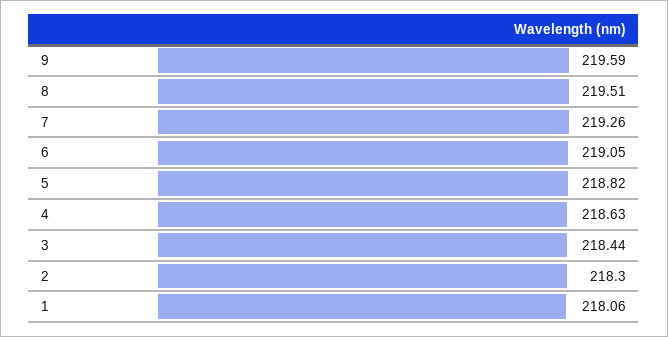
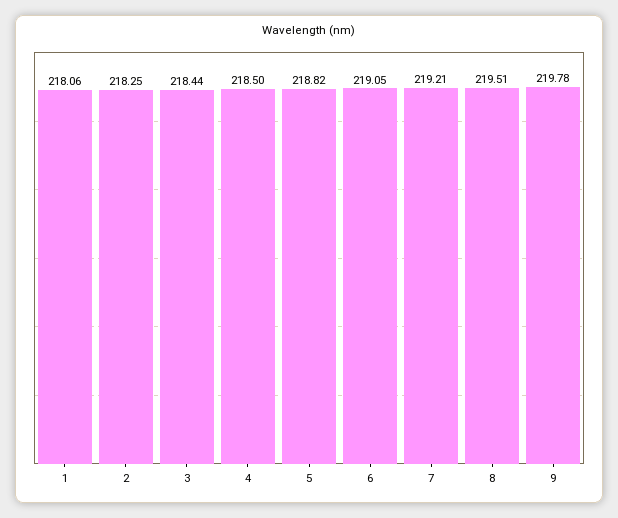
  {
-   "9": 219.59,
+   "9": 219.78,
    "8": 219.51,
-   "7": 219.26,
+   "7": 219.21,
    "6": 219.05,
    "5": 218.82,
-   "4": 218.63,
+   "4": 218.5,
    "3": 218.44,
-   "2": 218.3,
+   "2": 218.25,
    "1": 218.06
  }

